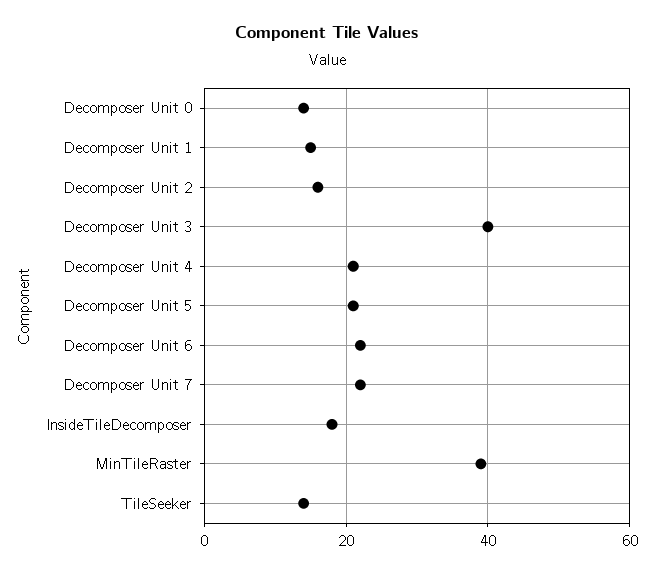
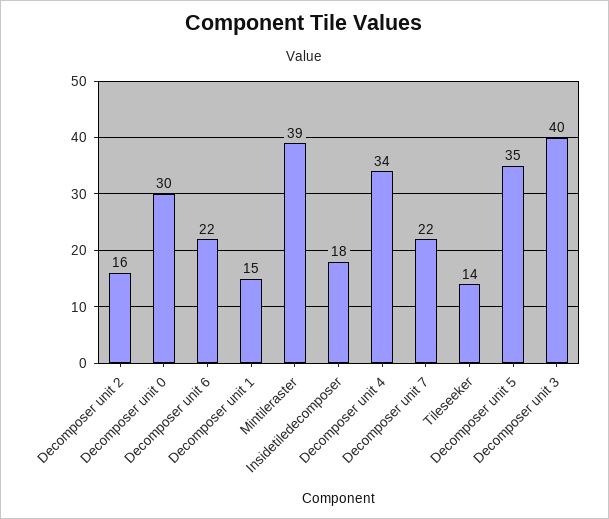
  {
-   "Decomposer Unit 0": 15,
+   "Decomposer Unit 0": 30,
    "Decomposer Unit 1": 15,
    "Decomposer Unit 2": 16,
    "Decomposer Unit 3": 40,
-   "Decomposer Unit 4": 20,
+   "Decomposer Unit 4": 34,
-   "Decomposer Unit 5": 20,
+   "Decomposer Unit 5": 35,
    "Decomposer Unit 6": 22,
    "Decomposer Unit 7": 22,
    "InsideTileDecomposer": 18,
    "MinTileRaster": 39,
    "TileSeeker": 14
  }

